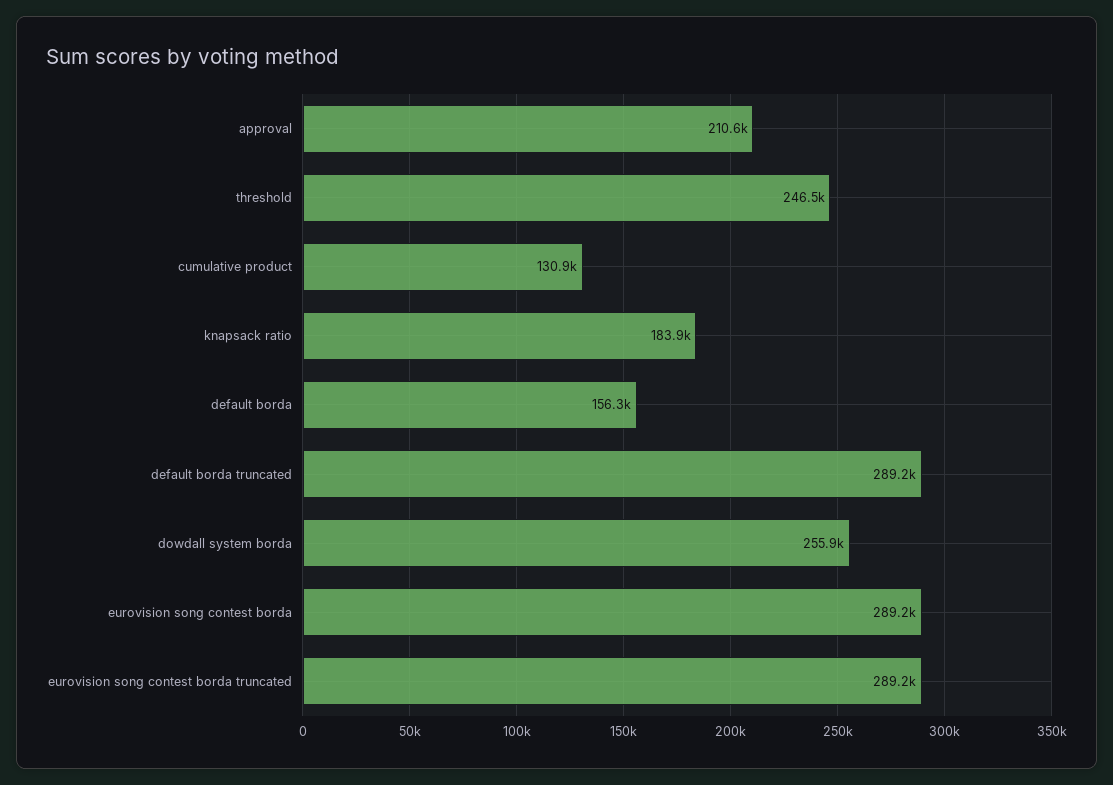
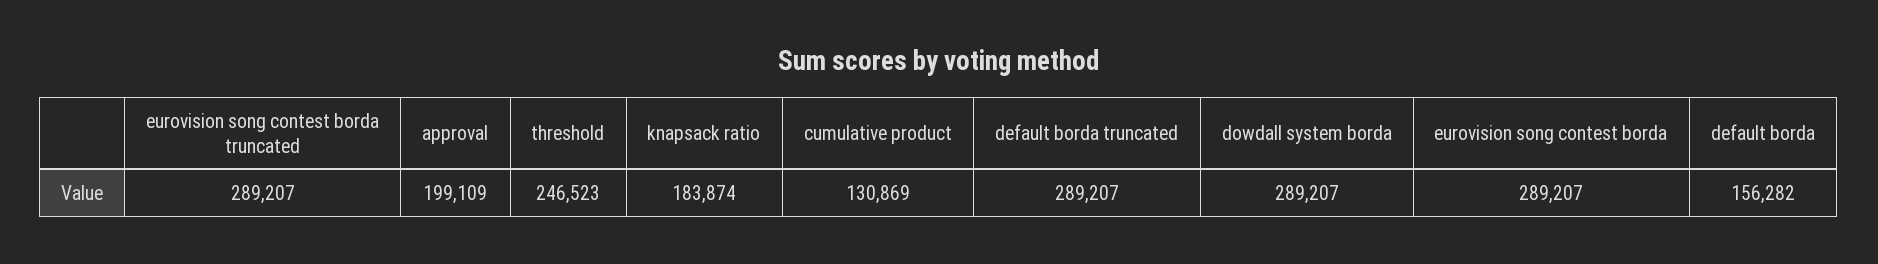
  {
-   "approval": 210600,
+   "approval": 199109,
    "threshold": 246523,
    "cumulative product": 130869,
    "knapsack ratio": 183874,
    "default borda": 156282,
    "default borda truncated": 289207,
-   "dowdall system borda": 255900,
+   "dowdall system borda": 289207,
    "eurovision song contest borda": 289207,
    "eurovision song contest borda truncated": 289207
  }

